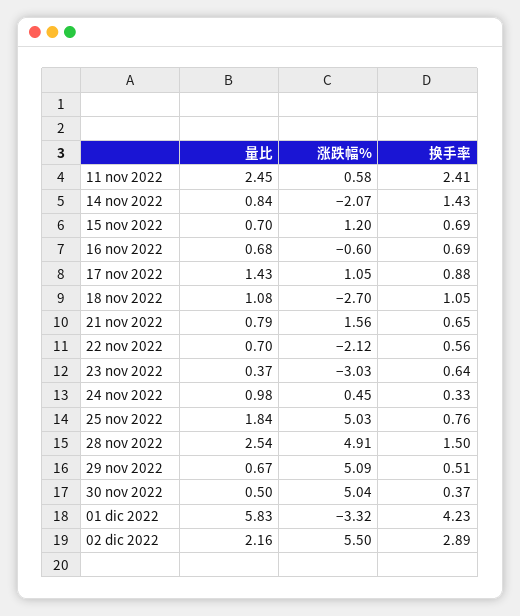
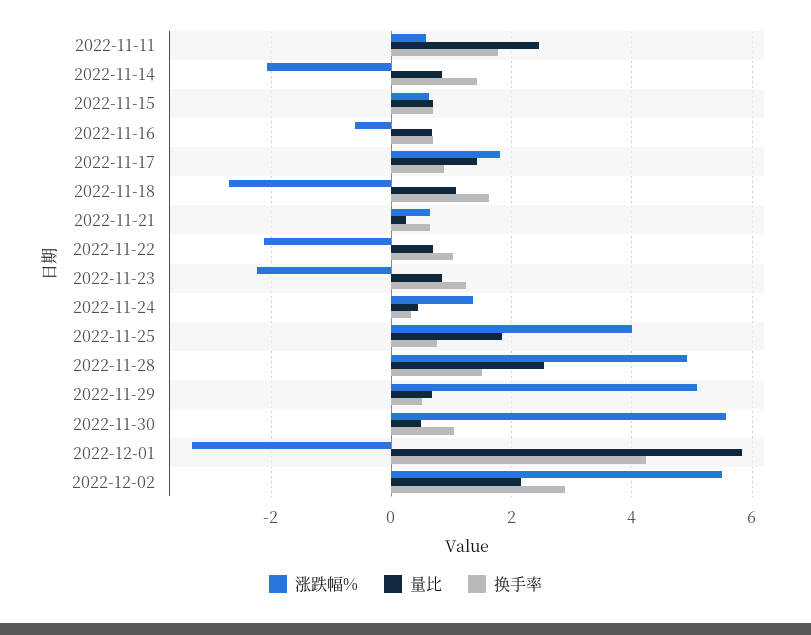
  {
    "量比": {
      "11 nov 2022": 2.45,
      "14 nov 2022": 0.84,
      "15 nov 2022": 0.7,
      "16 nov 2022": 0.68,
      "17 nov 2022": 1.43,
      "18 nov 2022": 1.08,
-     "21 nov 2022": 0.79,
+     "21 nov 2022": 0.2,
      "22 nov 2022": 0.7,
-     "23 nov 2022": 0.37,
+     "23 nov 2022": 0.8,
-     "24 nov 2022": 0.98,
+     "24 nov 2022": 0.4,
      "25 nov 2022": 1.84,
      "28 nov 2022": 2.54,
      "29 nov 2022": 0.67,
      "30 nov 2022": 0.5,
      "01 dic 2022": 5.83,
      "02 dic 2022": 2.16
    },
    "涨跌幅%": {
      "11 nov 2022": 0.58,
      "14 nov 2022": -2.07,
-     "15 nov 2022": 1.2,
+     "15 nov 2022": 0.6,
      "16 nov 2022": -0.6,
-     "17 nov 2022": 1.05,
+     "17 nov 2022": 1.8,
      "18 nov 2022": -2.7,
-     "21 nov 2022": 1.56,
+     "21 nov 2022": 0.6,
      "22 nov 2022": -2.12,
-     "23 nov 2022": -3.03,
+     "23 nov 2022": -2.2,
-     "24 nov 2022": 0.45,
+     "24 nov 2022": 1.4,
-     "25 nov 2022": 5.03,
+     "25 nov 2022": 4,
      "28 nov 2022": 4.91,
      "29 nov 2022": 5.09,
-     "30 nov 2022": 5.04,
+     "30 nov 2022": 5.6,
      "01 dic 2022": -3.32,
      "02 dic 2022": 5.5
    },
    "换手率": {
-     "11 nov 2022": 2.41,
+     "11 nov 2022": 1.8,
      "14 nov 2022": 1.43,
      "15 nov 2022": 0.69,
      "16 nov 2022": 0.69,
      "17 nov 2022": 0.88,
-     "18 nov 2022": 1.05,
+     "18 nov 2022": 1.6,
      "21 nov 2022": 0.65,
-     "22 nov 2022": 0.56,
+     "22 nov 2022": 1,
-     "23 nov 2022": 0.64,
+     "23 nov 2022": 1.2,
      "24 nov 2022": 0.33,
      "25 nov 2022": 0.76,
      "28 nov 2022": 1.5,
      "29 nov 2022": 0.51,
-     "30 nov 2022": 0.37,
+     "30 nov 2022": 1,
      "01 dic 2022": 4.23,
      "02 dic 2022": 2.89
    }
  }

